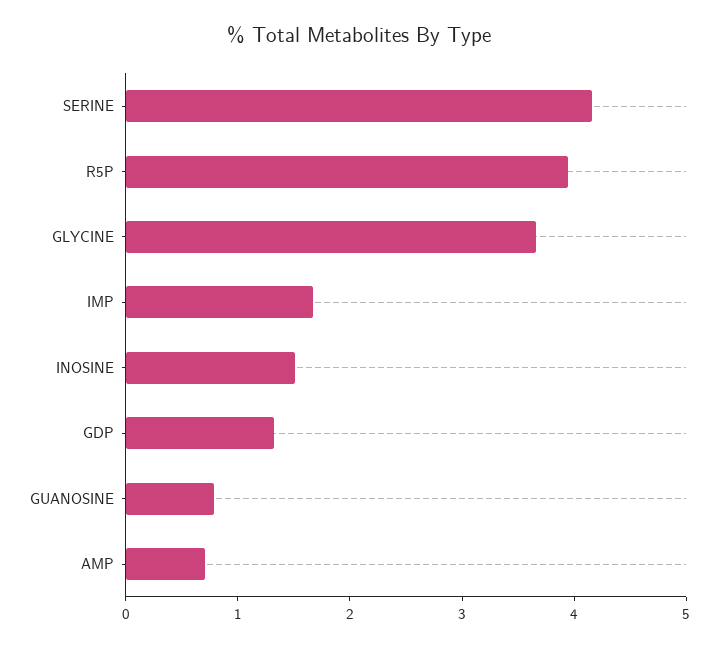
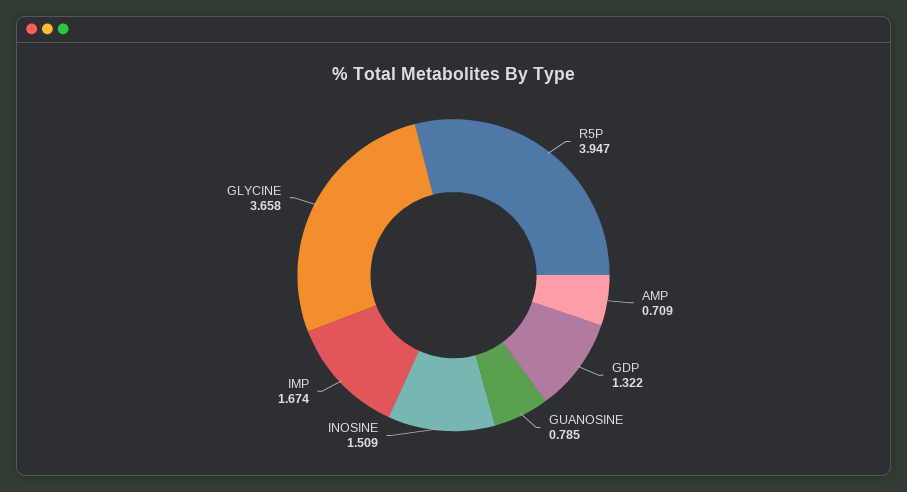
  {
-   "SERINE": 4.2,
    "R5P": 3.947,
    "GLYCINE": 3.658,
    "IMP": 1.674,
    "INOSINE": 1.509,
    "GDP": 1.322,
    "GUANOSINE": 0.785,
    "AMP": 0.709
  }

